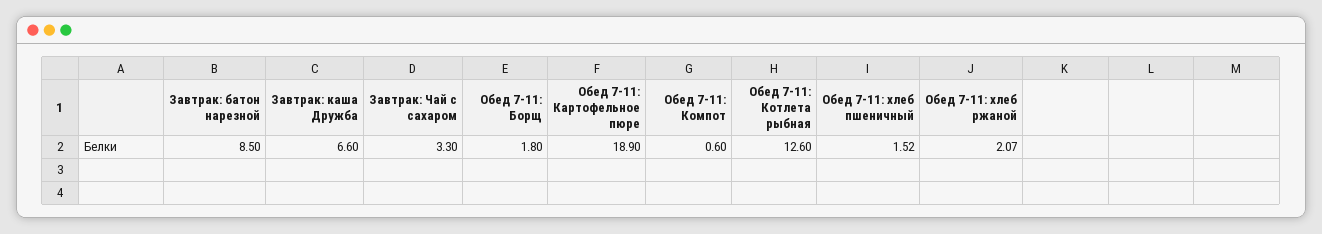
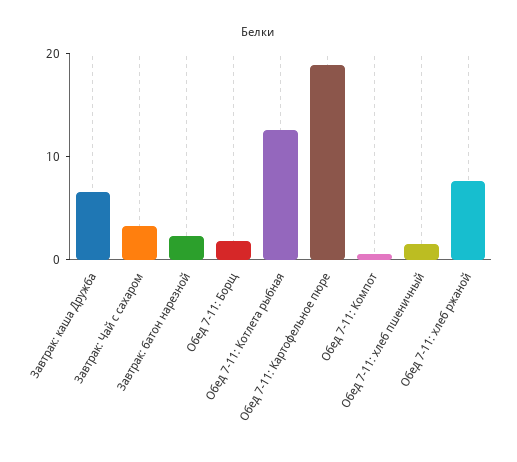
  {
-   "Завтрак: батон нарезной": 8.5,
+   "Завтрак: батон нарезной": 2,
    "Завтрак: каша Дружба": 6.6,
    "Завтрак: Чай с сахаром": 3.3,
    "Обед 7-11: Борщ": 1.8,
    "Обед 7-11: Картофельное пюре": 18.9,
    "Обед 7-11: Компот": 0.6,
    "Обед 7-11: Котлета рыбная": 12.6,
    "Обед 7-11: хлеб пшеничный": 1.52,
-   "Обед 7-11: хлеб ржаной": 2.07
+   "Обед 7-11: хлеб ржаной": 8
  }

